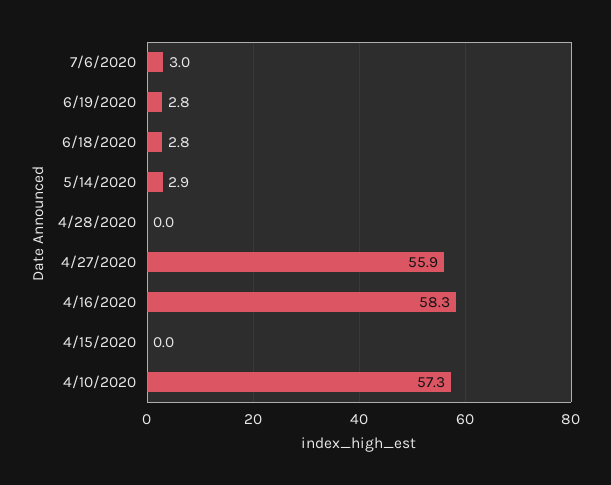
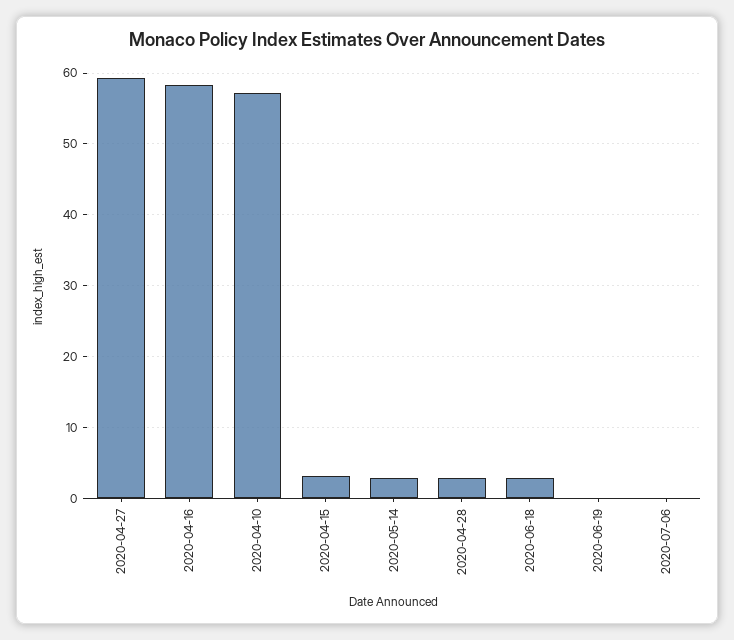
  {
-   "7/6/2020": 3,
+   "7/6/2020": 0,
-   "6/19/2020": 2.8,
+   "6/19/2020": 0,
    "6/18/2020": 2.8,
    "5/14/2020": 2.9,
-   "4/28/2020": 0,
+   "4/28/2020": 3,
-   "4/27/2020": 55.9,
+   "4/27/2020": 59,
    "4/16/2020": 58.3,
-   "4/15/2020": 0,
+   "4/15/2020": 3,
    "4/10/2020": 57.3
  }

